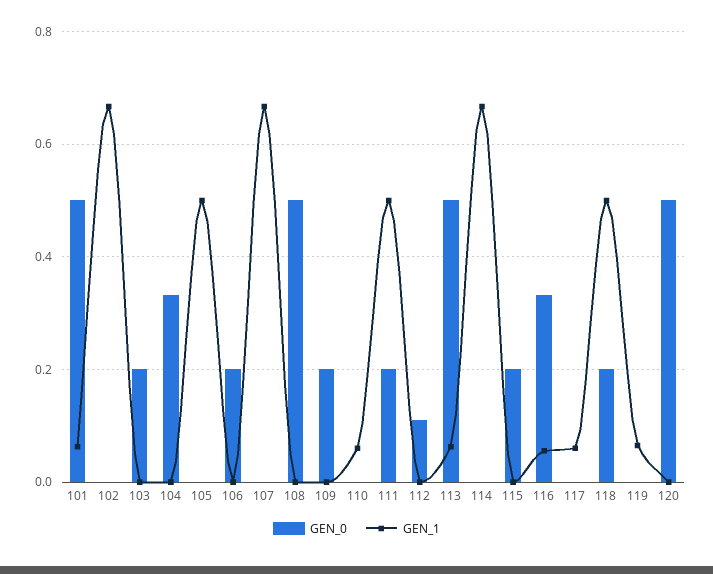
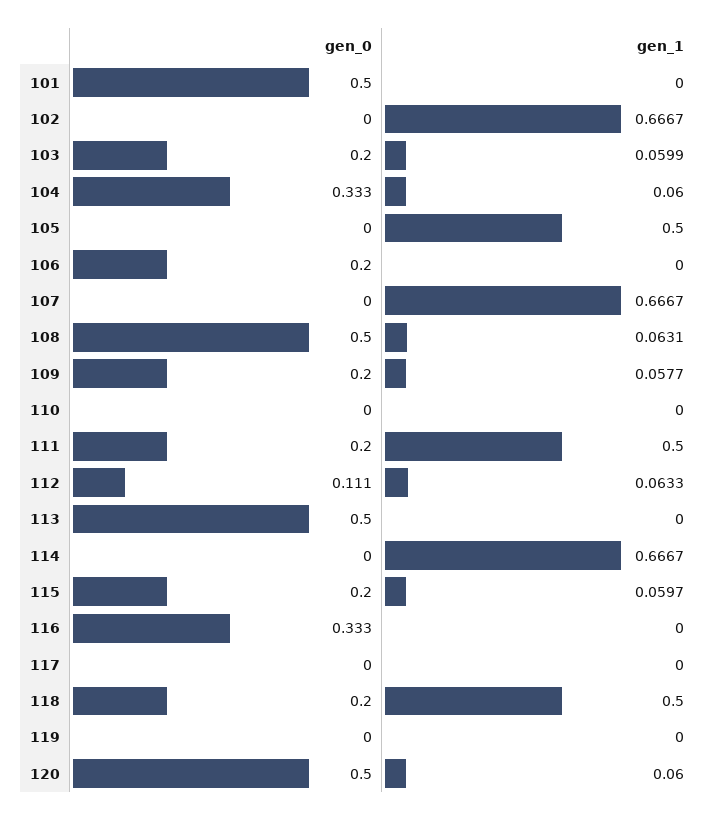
  {
    "GEN_0": {
      "101": 0.5,
      "102": 0,
      "103": 0.2,
      "104": 0.333,
      "105": 0,
      "106": 0.2,
      "107": 0,
      "108": 0.5,
      "109": 0.2,
      "110": 0,
      "111": 0.2,
      "112": 0.111,
      "113": 0.5,
      "114": 0,
      "115": 0.2,
      "116": 0.333,
      "117": 0,
      "118": 0.2,
      "119": 0,
      "120": 0.5
    },
    "GEN_1": {
-     "101": 0.06,
+     "101": 0,
      "102": 0.6667,
-     "103": 0,
+     "103": 0.0599,
-     "104": 0,
+     "104": 0.06,
      "105": 0.5,
      "106": 0,
      "107": 0.6667,
-     "108": 0,
+     "108": 0.0631,
-     "109": 0,
+     "109": 0.0577,
-     "110": 0.06,
+     "110": 0,
      "111": 0.5,
-     "112": 0,
+     "112": 0.0633,
-     "113": 0.06,
+     "113": 0,
      "114": 0.6667,
-     "115": 0,
+     "115": 0.0597,
-     "116": 0.06,
+     "116": 0,
-     "117": 0.06,
+     "117": 0,
      "118": 0.5,
-     "119": 0.06,
+     "119": 0,
-     "120": 0
+     "120": 0.06
    }
  }

